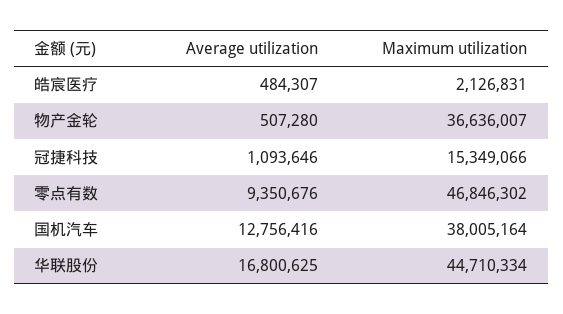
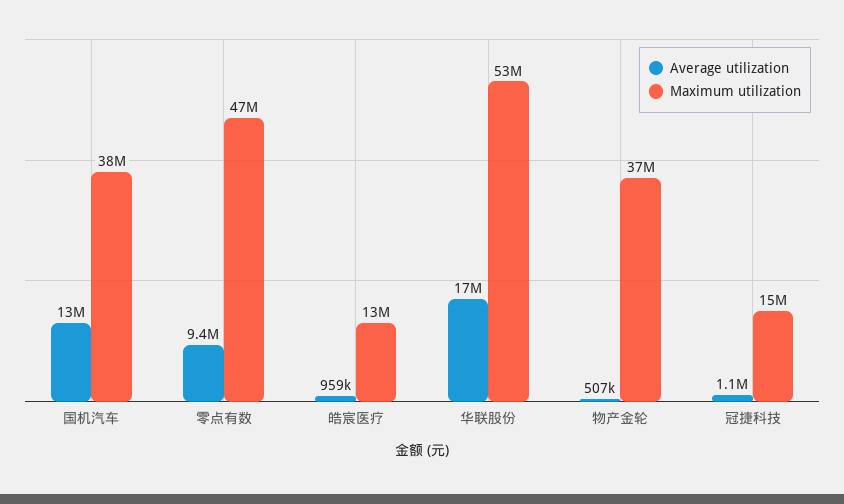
  {
    "Average utilization": {
-     "皓宸医疗": 484307,
+     "皓宸医疗": 959000,
      "物产金轮": 507280,
      "冠捷科技": 1093646,
      "零点有数": 9350676,
      "国机汽车": 12756416,
      "华联股份": 16800625
    },
    "Maximum utilization": {
-     "皓宸医疗": 2126831,
+     "皓宸医疗": 13000000,
      "物产金轮": 36636007,
      "冠捷科技": 15349066,
      "零点有数": 46846302,
      "国机汽车": 38005164,
-     "华联股份": 44710334
+     "华联股份": 53000000
    }
  }

